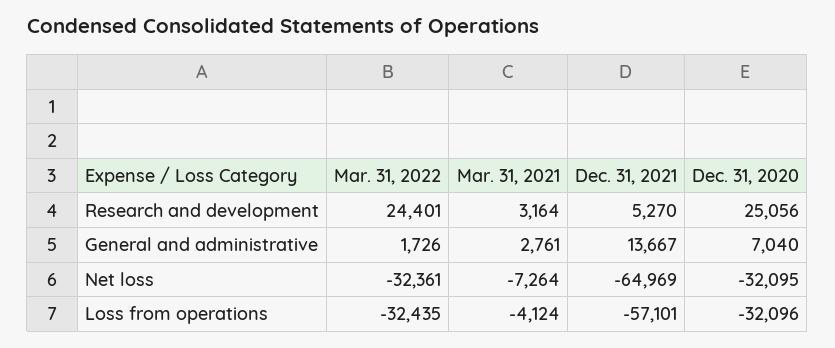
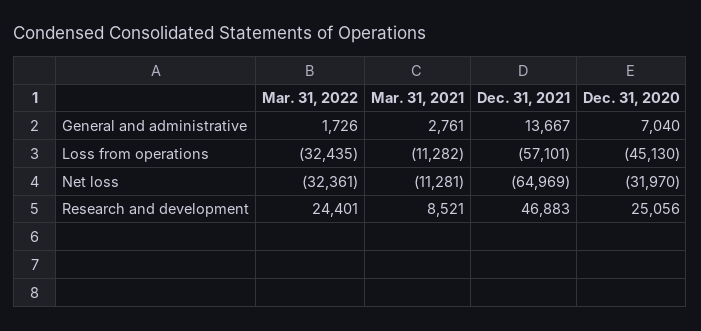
  {
    "Mar. 31, 2022": {
      "Research and development": 24401,
      "General and administrative": 1726,
      "Net loss": -32361,
      "Loss from operations": -32435
    },
    "Mar. 31, 2021": {
-     "Research and development": 3164,
+     "Research and development": 8521,
      "General and administrative": 2761,
-     "Net loss": -7264,
+     "Net loss": -11281,
-     "Loss from operations": -4124
+     "Loss from operations": -11282
    },
    "Dec. 31, 2021": {
-     "Research and development": 5270,
+     "Research and development": 46883,
      "General and administrative": 13667,
      "Net loss": -64969,
      "Loss from operations": -57101
    },
    "Dec. 31, 2020": {
      "Research and development": 25056,
      "General and administrative": 7040,
-     "Net loss": -32095,
+     "Net loss": -31970,
-     "Loss from operations": -32096
+     "Loss from operations": -45130
    }
  }

